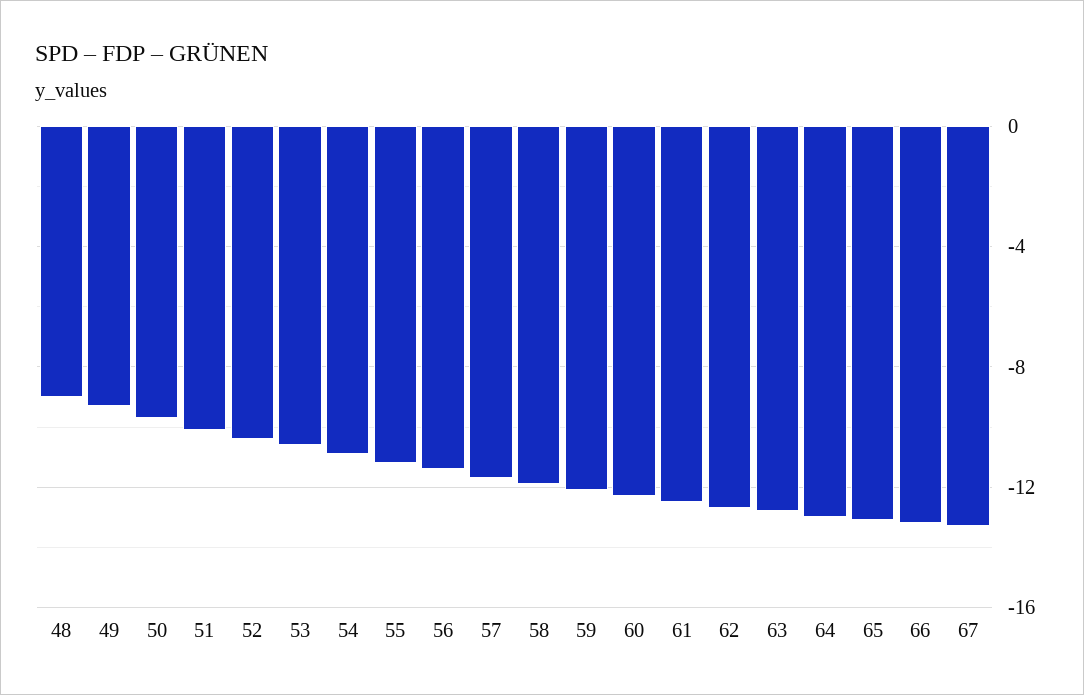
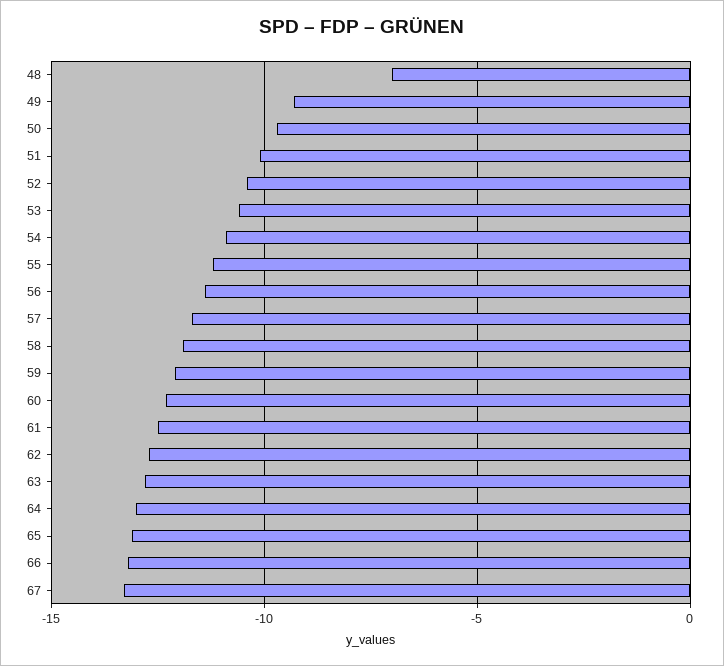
  {
-   "48": -9,
+   "48": -7,
    "49": -9.5,
    "50": -9.5,
    "51": -10,
    "52": -10.5,
    "53": -10.5,
    "54": -11,
    "55": -11,
    "56": -11.5,
    "57": -11.5,
    "58": -12,
    "59": -12,
    "60": -12.5,
    "61": -12.5,
    "62": -12.5,
    "63": -13,
    "64": -13,
    "65": -13,
    "66": -13,
    "67": -13.5
  }

